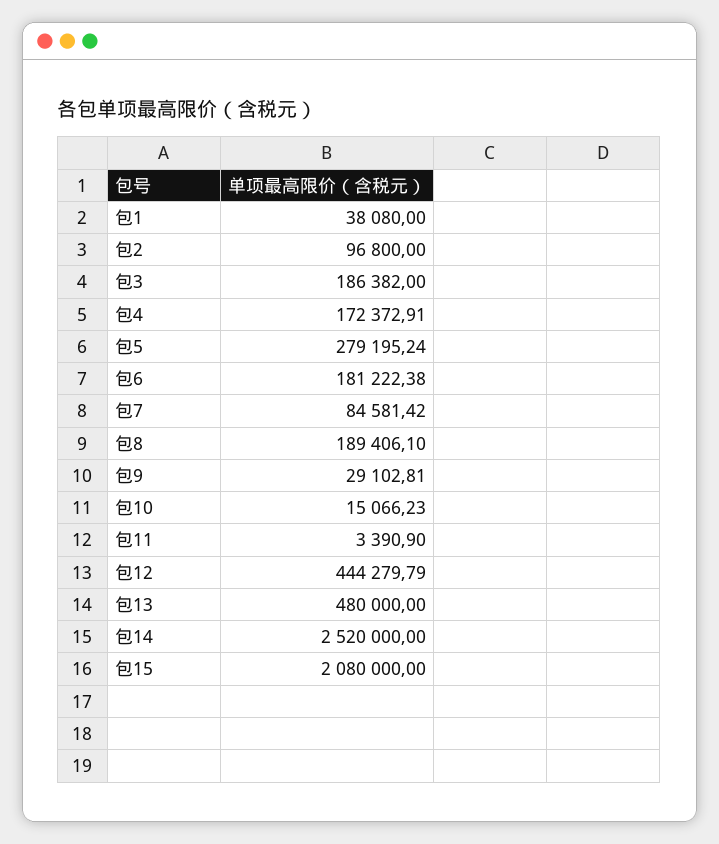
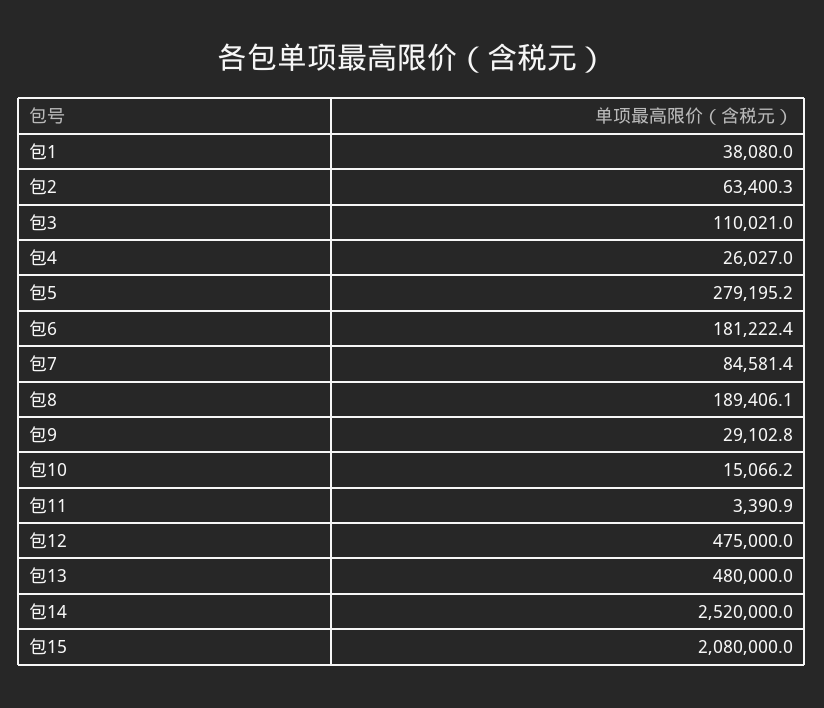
  {
    "包1": 38080,
-   "包2": 96800,
+   "包2": 63400.3,
-   "包3": 186382,
+   "包3": 110021,
-   "包4": 172372.91,
+   "包4": 26027,
    "包5": 279195.24,
    "包6": 181222.38,
    "包7": 84581.42,
    "包8": 189406.1,
    "包9": 29102.81,
    "包10": 15066.23,
    "包11": 3390.9,
-   "包12": 444279.79,
+   "包12": 475000,
    "包13": 480000,
    "包14": 2520000,
    "包15": 2080000
  }

